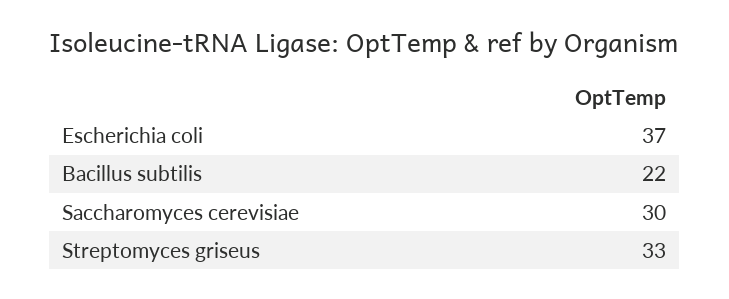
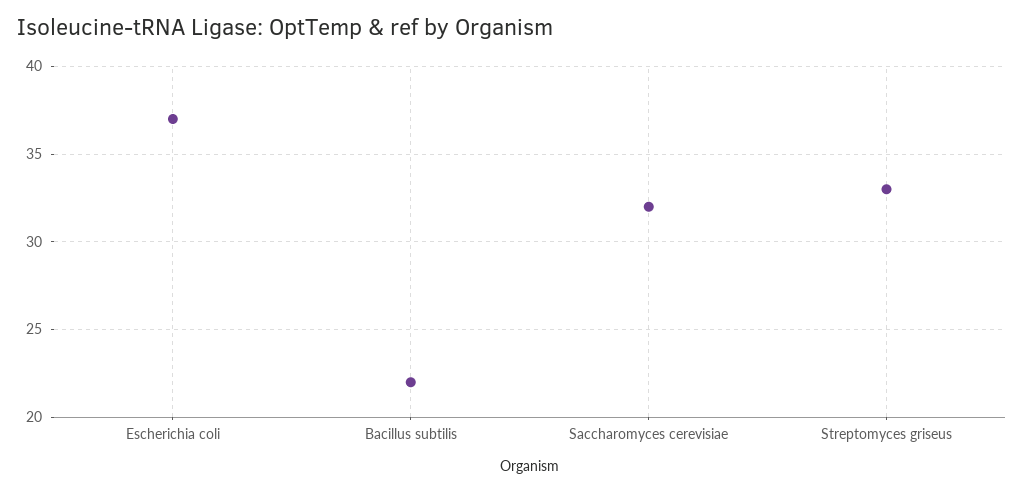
  {
    "Escherichia coli": 37,
    "Bacillus subtilis": 22,
-   "Saccharomyces cerevisiae": 30,
+   "Saccharomyces cerevisiae": 32,
    "Streptomyces griseus": 33
  }

